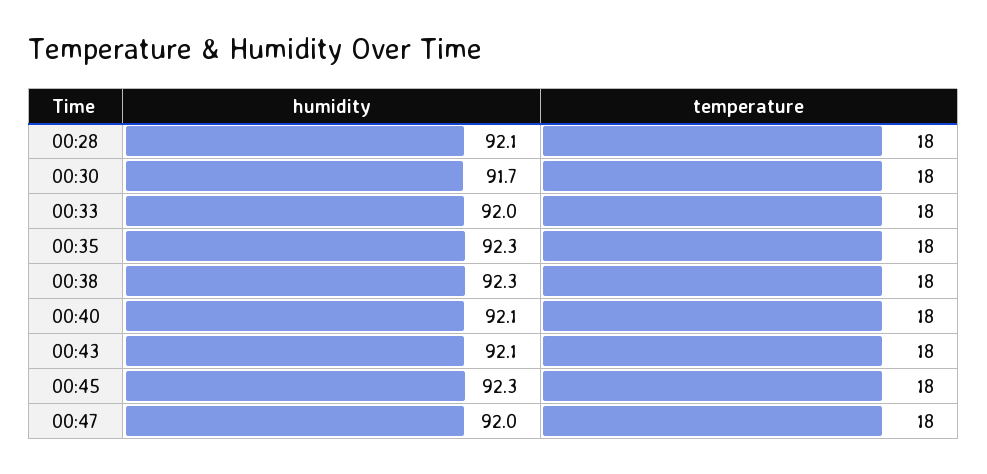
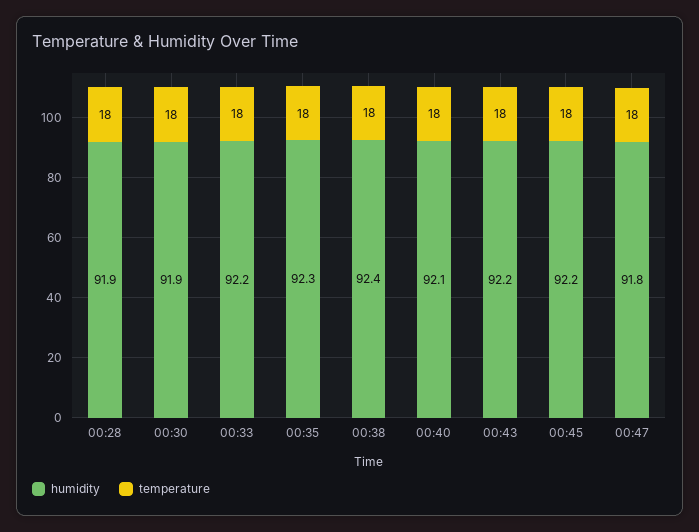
  {
    "humidity": {
-     "00:28": 92.1,
+     "00:28": 91.9,
-     "00:30": 91.7,
+     "00:30": 91.9,
-     "00:33": 92,
+     "00:33": 92.2,
      "00:35": 92.3,
-     "00:38": 92.3,
+     "00:38": 92.4,
      "00:40": 92.1,
-     "00:43": 92.1,
+     "00:43": 92.2,
-     "00:45": 92.3,
+     "00:45": 92.2,
-     "00:47": 92
+     "00:47": 91.8
    },
    "temperature": {
      "00:28": 18,
      "00:30": 18,
      "00:33": 18,
      "00:35": 18,
      "00:38": 18,
      "00:40": 18,
      "00:43": 18,
      "00:45": 18,
      "00:47": 18
    }
  }

